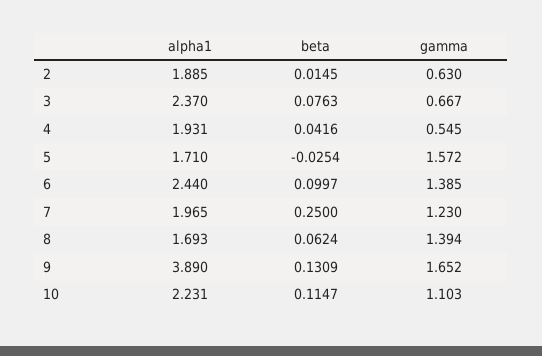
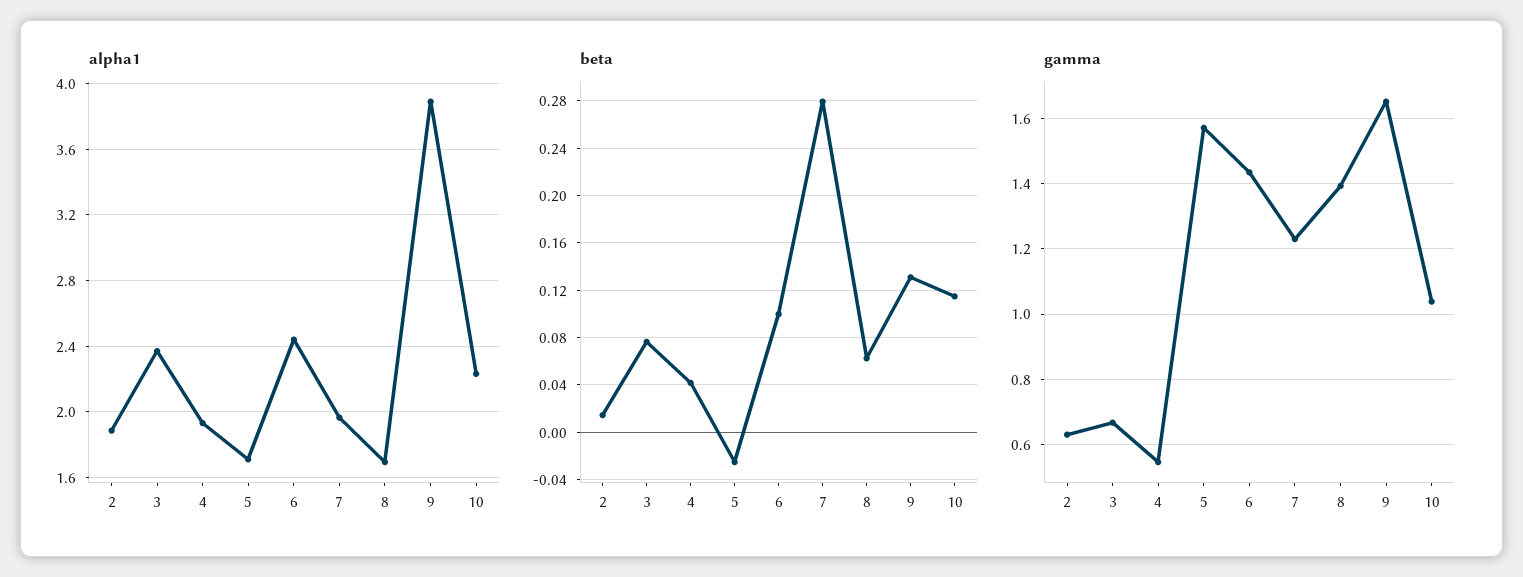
  {
    "alpha1": {
      "2": 1.885,
      "3": 2.37,
      "4": 1.931,
      "5": 1.71,
      "6": 2.44,
      "7": 1.965,
      "8": 1.693,
      "9": 3.89,
      "10": 2.231
    },
    "beta": {
      "2": 0.0145,
      "3": 0.0763,
      "4": 0.0416,
      "5": -0.0254,
      "6": 0.0997,
-     "7": 0.25,
+     "7": 0.28,
      "8": 0.0624,
      "9": 0.1309,
      "10": 0.1147
    },
    "gamma": {
      "2": 0.63,
      "3": 0.667,
      "4": 0.545,
      "5": 1.572,
-     "6": 1.385,
+     "6": 1.44,
      "7": 1.23,
      "8": 1.394,
      "9": 1.652,
-     "10": 1.103
+     "10": 1.04
    }
  }

